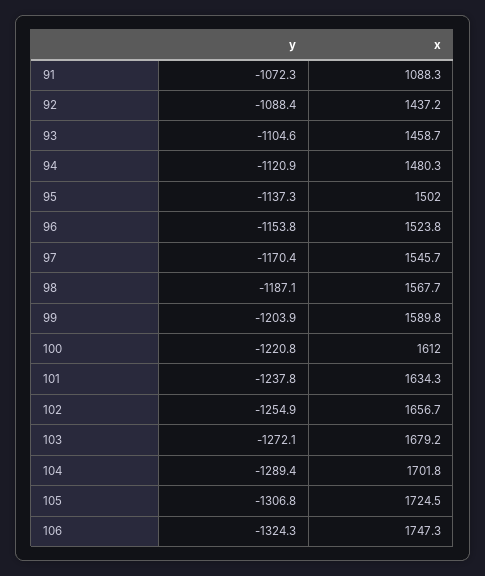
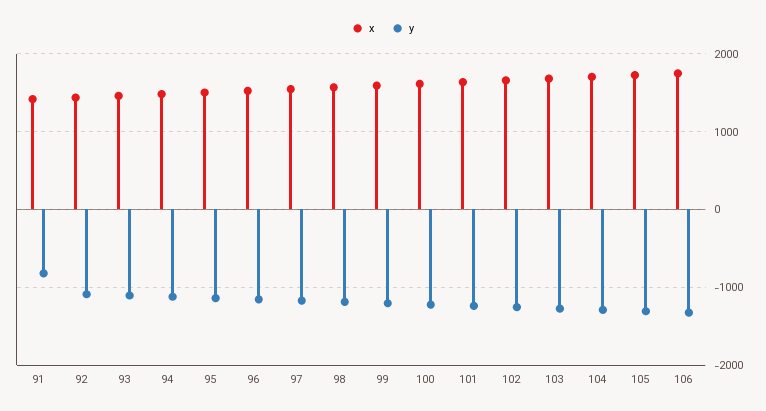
  {
    "y": {
-     "91": -1072.3,
+     "91": -800,
      "92": -1088.4,
      "93": -1104.6,
      "94": -1120.9,
      "95": -1137.3,
      "96": -1153.8,
      "97": -1170.4,
      "98": -1187.1,
      "99": -1203.9,
      "100": -1220.8,
      "101": -1237.8,
      "102": -1254.9,
      "103": -1272.1,
      "104": -1289.4,
      "105": -1306.8,
      "106": -1324.3
    },
    "x": {
-     "91": 1088.3,
+     "91": 1400,
      "92": 1437.2,
      "93": 1458.7,
      "94": 1480.3,
      "95": 1502,
      "96": 1523.8,
      "97": 1545.7,
      "98": 1567.7,
      "99": 1589.8,
      "100": 1612,
      "101": 1634.3,
      "102": 1656.7,
      "103": 1679.2,
      "104": 1701.8,
      "105": 1724.5,
      "106": 1747.3
    }
  }

